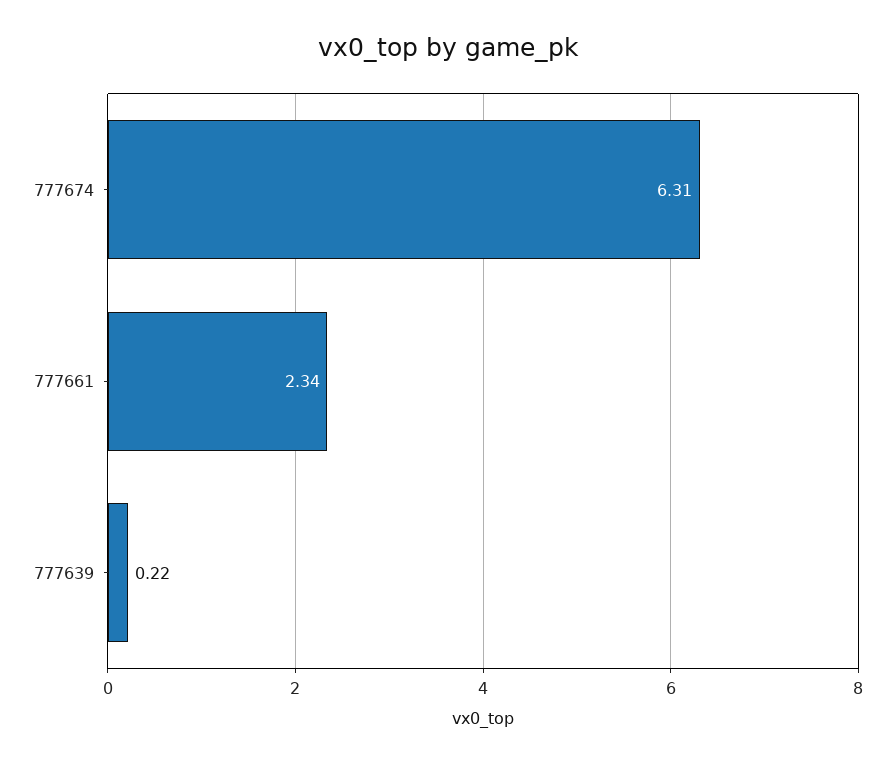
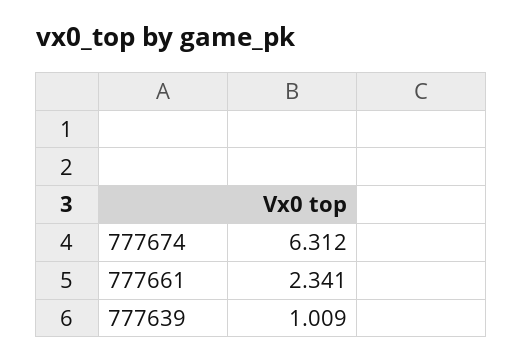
  {
    "777674": 6.312,
    "777661": 2.341,
-   "777639": 0.22
+   "777639": 1.009
  }

